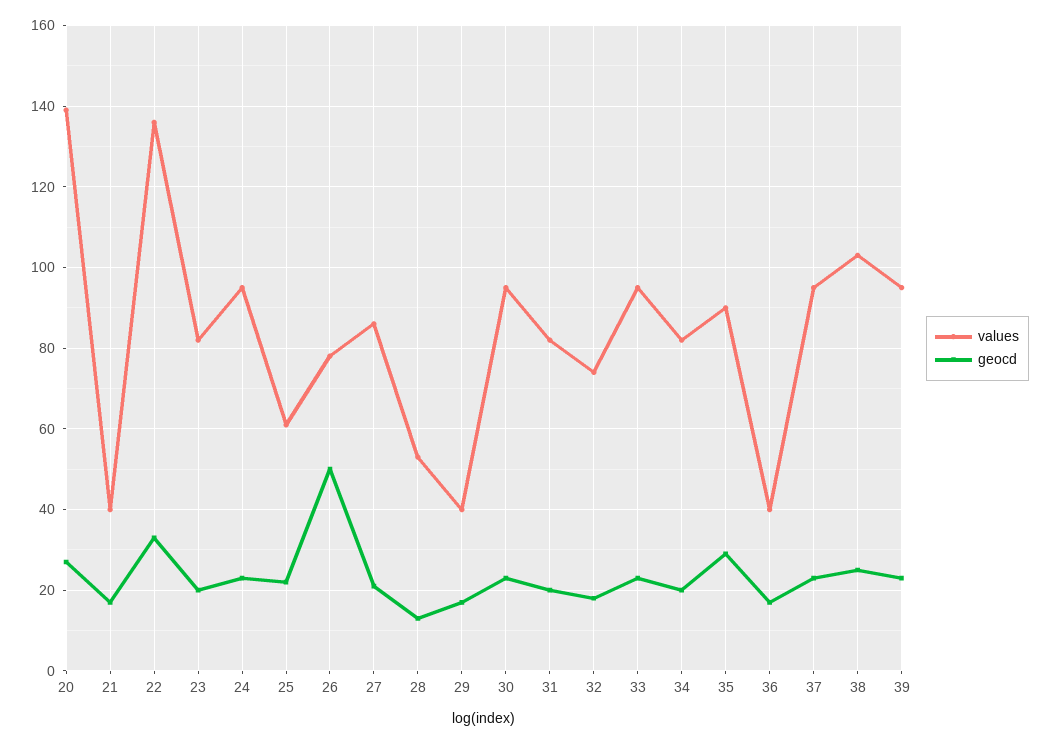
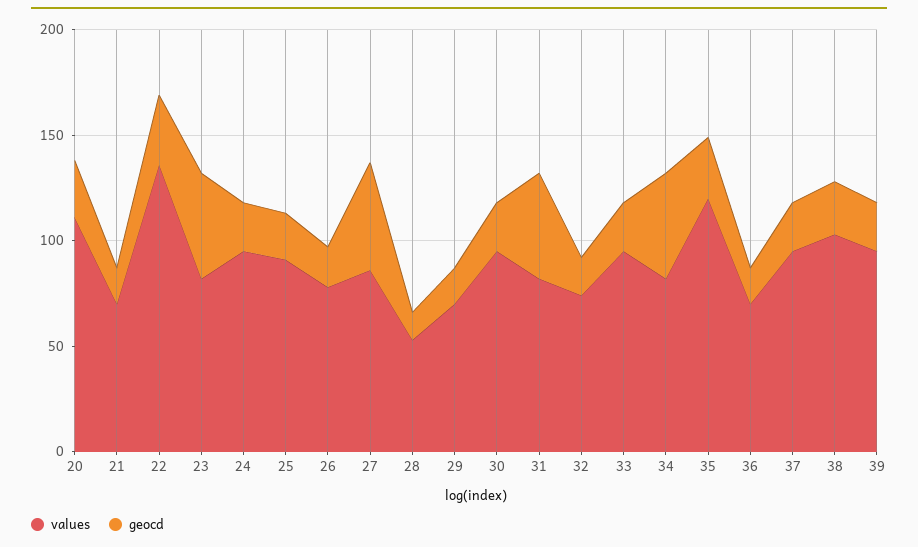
  {
    "values": {
-     "20": 140,
+     "20": 110,
-     "21": 40,
+     "21": 70,
      "22": 135,
      "23": 80,
      "24": 95,
-     "25": 60,
+     "25": 90,
      "26": 80,
      "27": 85,
      "28": 55,
-     "29": 40,
+     "29": 70,
      "30": 95,
      "31": 80,
      "32": 75,
      "33": 95,
      "34": 80,
-     "35": 90,
+     "35": 120,
-     "36": 40,
+     "36": 70,
      "37": 95,
      "38": 105,
      "39": 95
    },
    "geocd": {
      "20": 25,
      "21": 15,
      "22": 35,
-     "23": 20,
+     "23": 50,
      "24": 25,
      "25": 20,
-     "26": 50,
+     "26": 20,
-     "27": 20,
+     "27": 50,
      "28": 15,
      "29": 15,
      "30": 25,
-     "31": 20,
+     "31": 50,
      "32": 20,
      "33": 25,
-     "34": 20,
+     "34": 50,
      "35": 30,
      "36": 15,
      "37": 25,
      "38": 25,
      "39": 25
    }
  }

